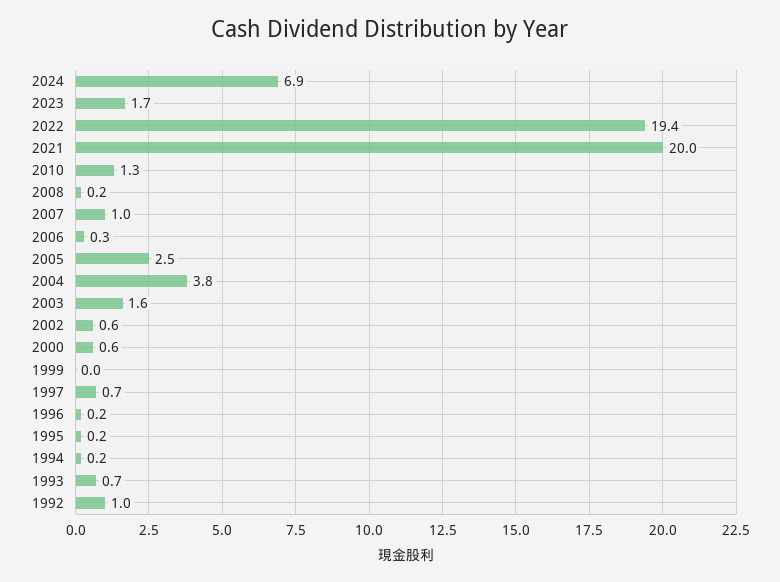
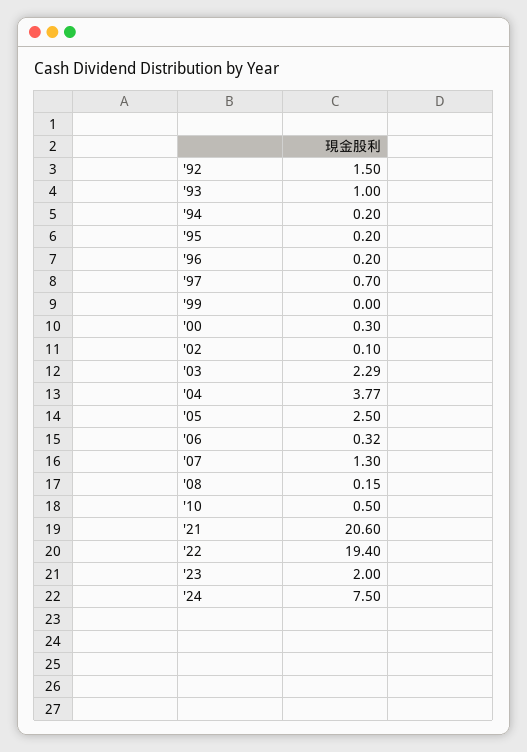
  {
-   "2024": 6.9,
+   "2024": 7.5,
-   "2023": 1.7,
+   "2023": 2,
    "2022": 19.4,
-   "2021": 20,
+   "2021": 20.6,
-   "2010": 1.3,
+   "2010": 0.5,
    "2008": 0.15,
-   "2007": 1,
+   "2007": 1.3,
    "2006": 0.32,
    "2005": 2.5,
    "2004": 3.77,
-   "2003": 1.6,
+   "2003": 2.29,
-   "2002": 0.6,
+   "2002": 0.1,
-   "2000": 0.6,
+   "2000": 0.3,
    "1999": 0,
    "1997": 0.7,
    "1996": 0.2,
    "1995": 0.2,
    "1994": 0.2,
-   "1993": 0.7,
+   "1993": 1,
-   "1992": 1
+   "1992": 1.5
  }

